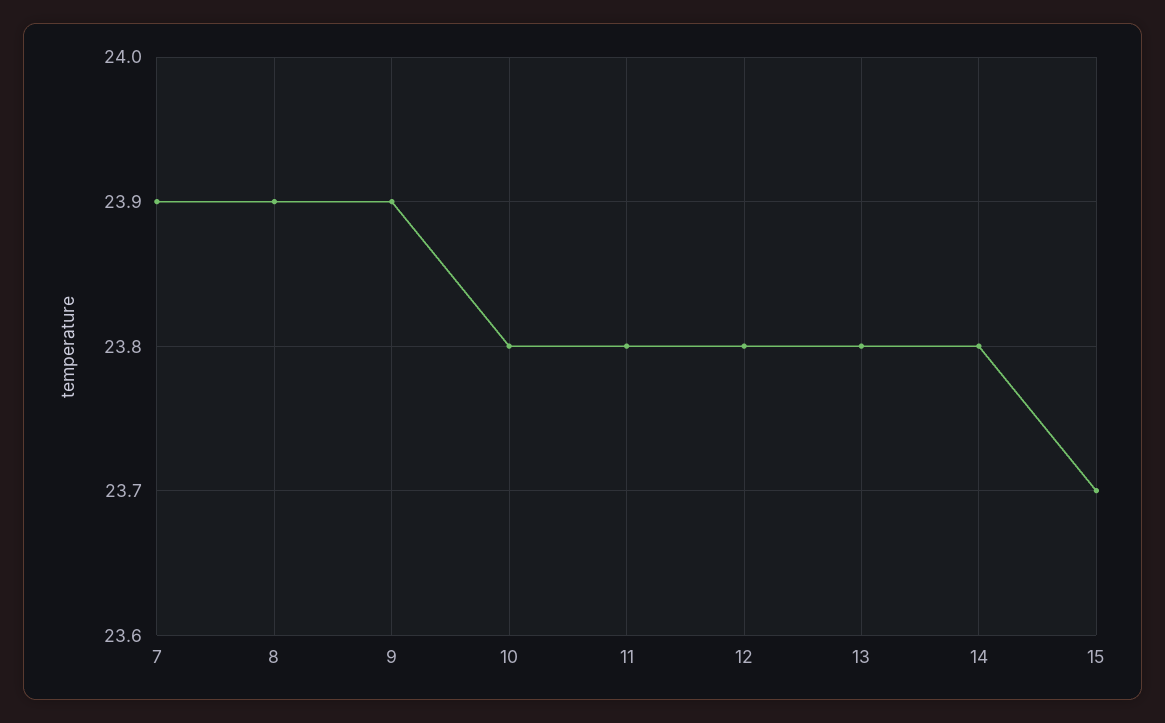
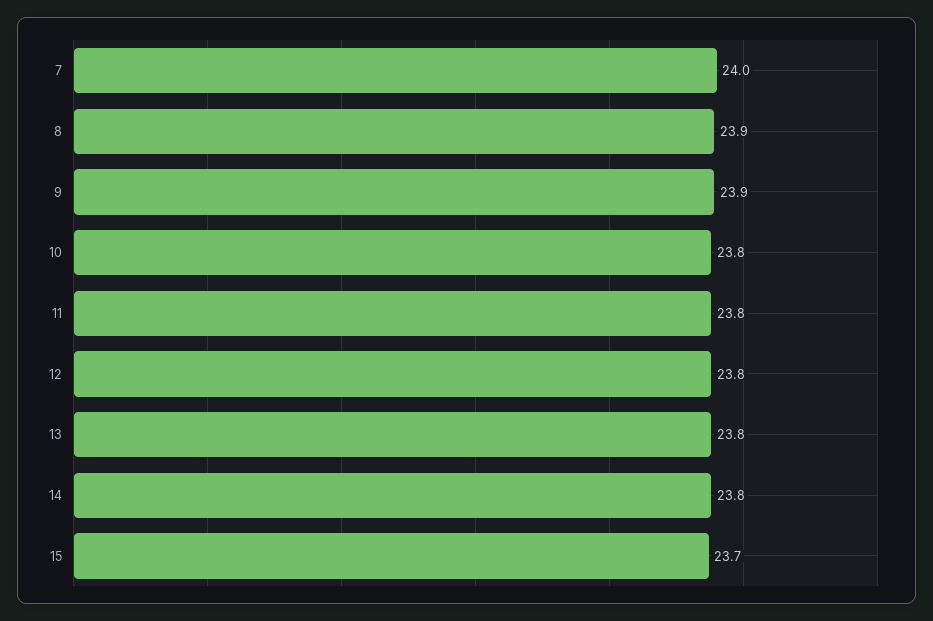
  {
-   "7": 23.9,
+   "7": 24,
    "8": 23.9,
    "9": 23.9,
    "10": 23.8,
    "11": 23.8,
    "12": 23.8,
    "13": 23.8,
    "14": 23.8,
    "15": 23.7
  }

